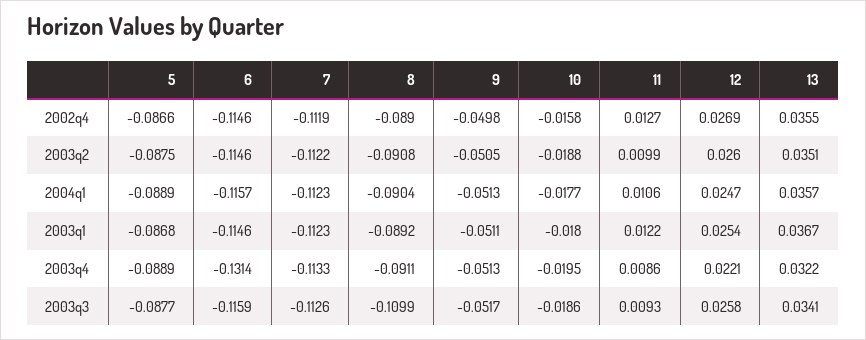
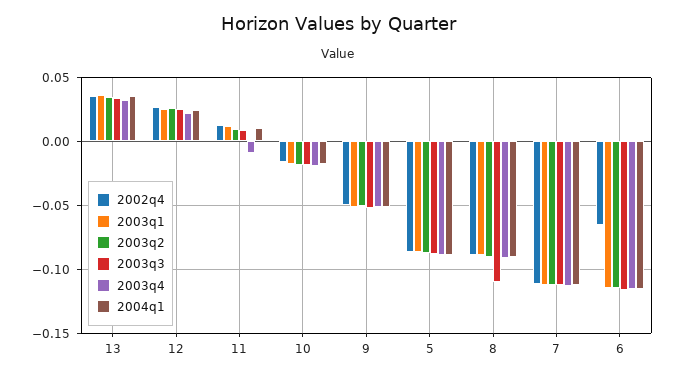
  {
    "2002q4": {
      "5": -0.0866,
-     "6": -0.1146,
+     "6": -0.065,
      "7": -0.1119,
      "8": -0.089,
      "9": -0.0498,
      "10": -0.0158,
      "11": 0.0127,
      "12": 0.0269,
      "13": 0.0355
    },
    "2003q2": {
      "5": -0.0875,
      "6": -0.1146,
      "7": -0.1122,
      "8": -0.0908,
      "9": -0.0505,
      "10": -0.0188,
      "11": 0.0099,
      "12": 0.026,
      "13": 0.0351
    },
    "2004q1": {
      "5": -0.0889,
      "6": -0.1157,
      "7": -0.1123,
      "8": -0.0904,
      "9": -0.0513,
      "10": -0.0177,
      "11": 0.0106,
      "12": 0.0247,
      "13": 0.0357
    },
    "2003q1": {
      "5": -0.0868,
      "6": -0.1146,
      "7": -0.1123,
      "8": -0.0892,
      "9": -0.0511,
      "10": -0.018,
      "11": 0.0122,
      "12": 0.0254,
      "13": 0.0367
    },
    "2003q4": {
      "5": -0.0889,
-     "6": -0.1314,
+     "6": -0.115,
      "7": -0.1133,
      "8": -0.0911,
      "9": -0.0513,
      "10": -0.0195,
-     "11": 0.0086,
+     "11": -0.01,
      "12": 0.0221,
      "13": 0.0322
    },
    "2003q3": {
      "5": -0.0877,
      "6": -0.1159,
      "7": -0.1126,
      "8": -0.1099,
      "9": -0.0517,
      "10": -0.0186,
      "11": 0.0093,
      "12": 0.0258,
      "13": 0.0341
    }
  }

